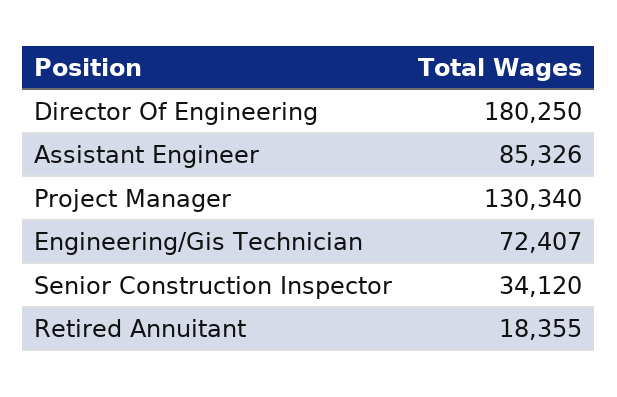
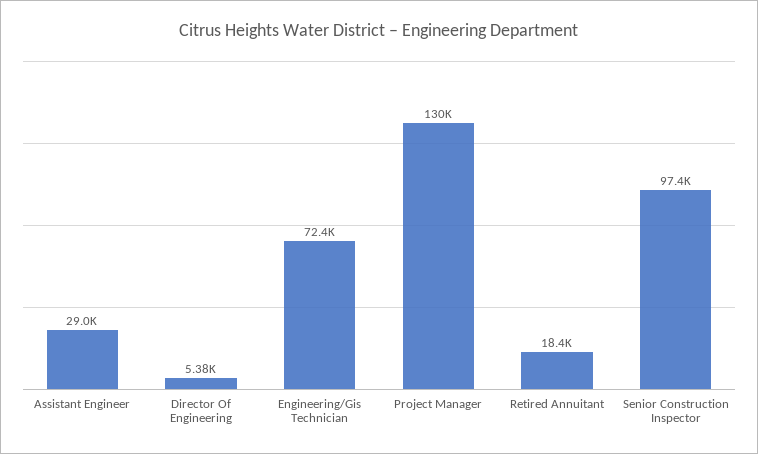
  {
-   "Director Of Engineering": 180250,
+   "Director Of Engineering": 5380,
-   "Assistant Engineer": 85326,
+   "Assistant Engineer": 29000,
    "Project Manager": 130340,
    "Engineering/Gis Technician": 72407,
-   "Senior Construction Inspector": 34120,
+   "Senior Construction Inspector": 97400,
    "Retired Annuitant": 18355
  }

